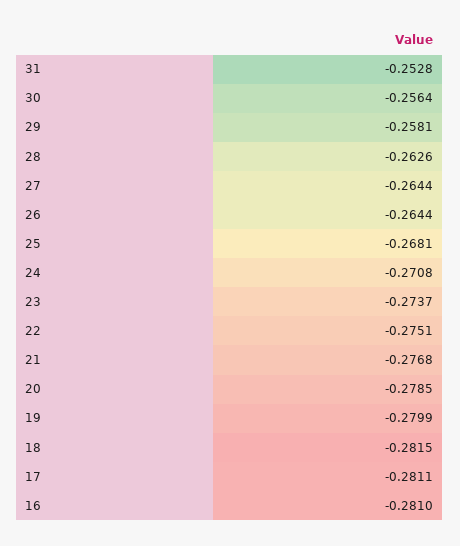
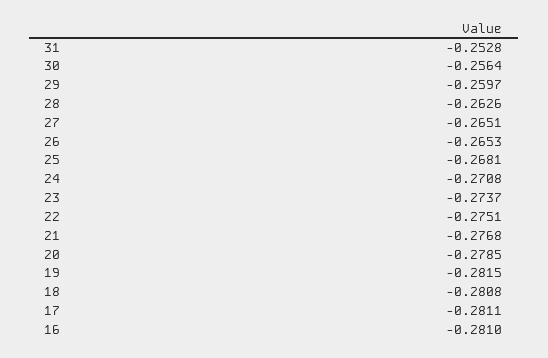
  {
    "31": -0.2528,
    "30": -0.2564,
-   "29": -0.2581,
+   "29": -0.2597,
    "28": -0.2626,
-   "27": -0.2644,
+   "27": -0.2651,
-   "26": -0.2644,
+   "26": -0.2653,
    "25": -0.2681,
    "24": -0.2708,
    "23": -0.2737,
    "22": -0.2751,
    "21": -0.2768,
    "20": -0.2785,
-   "19": -0.2799,
+   "19": -0.2815,
-   "18": -0.2815,
+   "18": -0.2808,
    "17": -0.2811,
    "16": -0.281
  }

